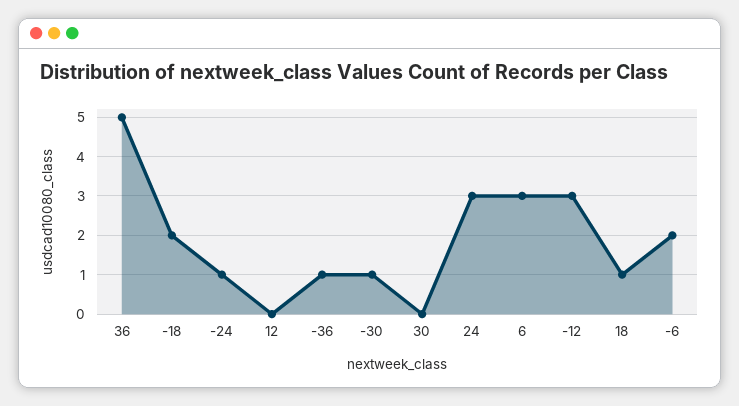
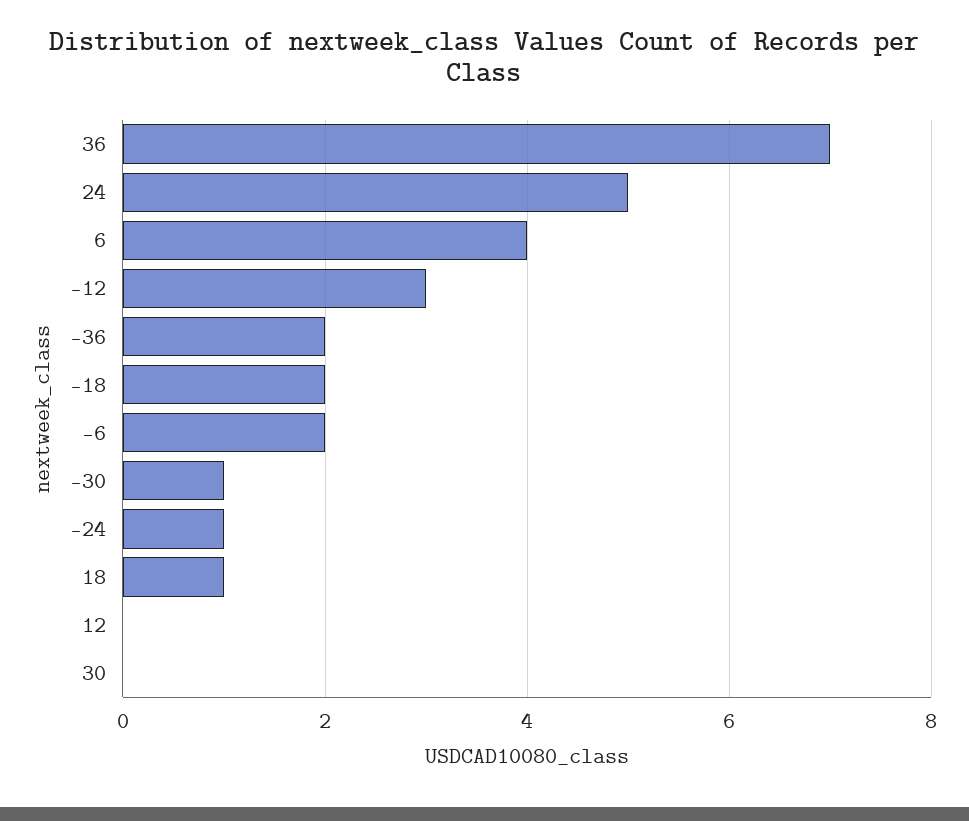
  {
-   "36": 5,
+   "36": 7,
    "-18": 2,
    "-24": 1,
    "12": 0,
-   "-36": 1,
+   "-36": 2,
    "-30": 1,
    "30": 0,
-   "24": 3,
+   "24": 5,
-   "6": 3,
+   "6": 4,
    "-12": 3,
    "18": 1,
    "-6": 2
  }

